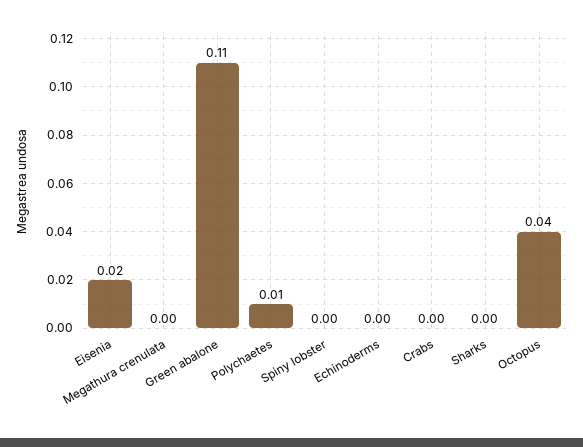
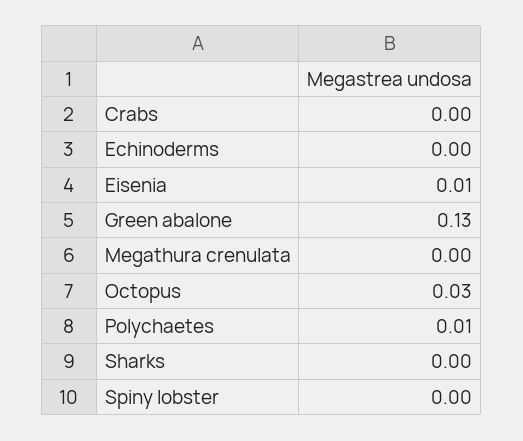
  {
-   "Eisenia": 0.02,
+   "Eisenia": 0.01,
    "Megathura crenulata": 0,
-   "Green abalone": 0.11,
+   "Green abalone": 0.13,
    "Polychaetes": 0.01,
    "Spiny lobster": 0,
    "Echinoderms": 0,
    "Crabs": 0,
    "Sharks": 0,
-   "Octopus": 0.04
+   "Octopus": 0.03
  }

